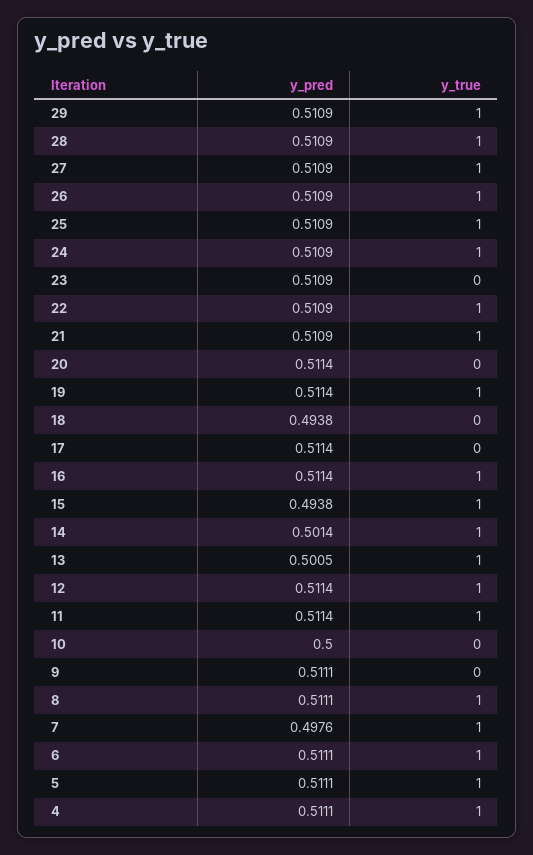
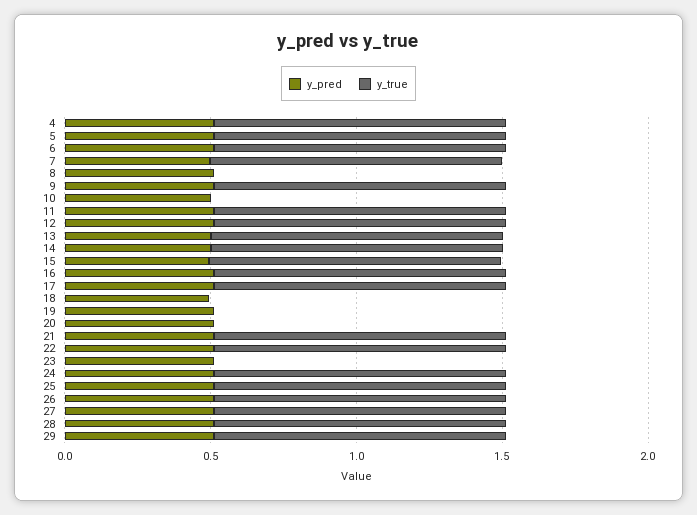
  {
    "y_pred": {
      "29": 0.5109,
      "28": 0.5109,
      "27": 0.5109,
      "26": 0.5109,
      "25": 0.5109,
      "24": 0.5109,
      "23": 0.5109,
      "22": 0.5109,
      "21": 0.5109,
      "20": 0.5114,
      "19": 0.5114,
      "18": 0.4938,
      "17": 0.5114,
      "16": 0.5114,
      "15": 0.4938,
      "14": 0.5014,
      "13": 0.5005,
      "12": 0.5114,
      "11": 0.5114,
      "10": 0.5,
      "9": 0.5111,
      "8": 0.5111,
      "7": 0.4976,
      "6": 0.5111,
      "5": 0.5111,
      "4": 0.5111
    },
    "y_true": {
      "29": 1,
      "28": 1,
      "27": 1,
      "26": 1,
      "25": 1,
      "24": 1,
      "23": 0,
      "22": 1,
      "21": 1,
      "20": 0,
-     "19": 1,
+     "19": 0,
      "18": 0,
-     "17": 0,
+     "17": 1,
      "16": 1,
      "15": 1,
      "14": 1,
      "13": 1,
      "12": 1,
      "11": 1,
      "10": 0,
-     "9": 0,
+     "9": 1,
-     "8": 1,
+     "8": 0,
      "7": 1,
      "6": 1,
      "5": 1,
      "4": 1
    }
  }

